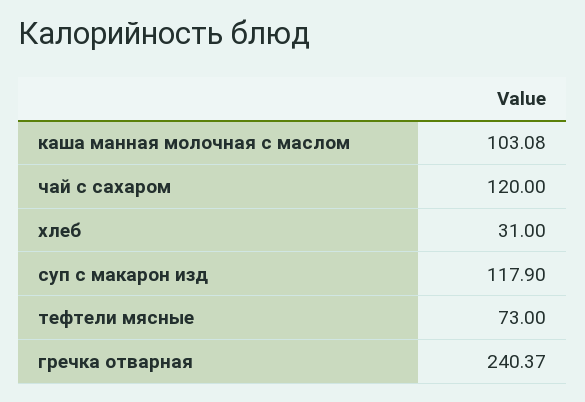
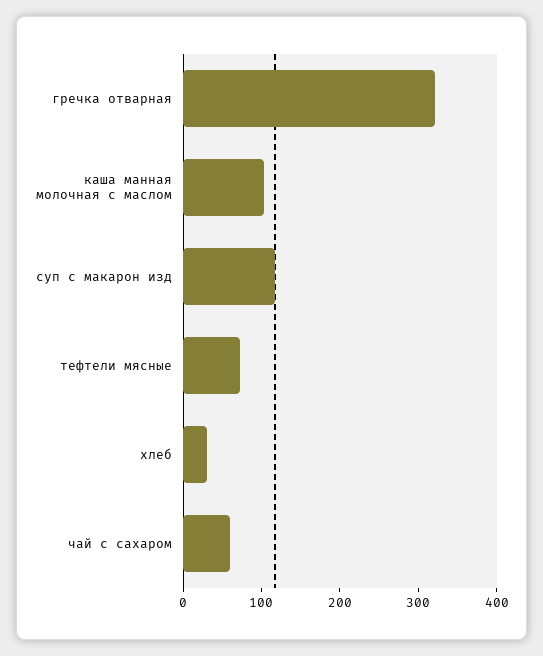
  {
    "каша манная молочная с маслом": 103.08,
-   "чай с сахаром": 120,
+   "чай с сахаром": 60,
    "хлеб": 31,
    "суп с макарон изд": 117.9,
    "тефтели мясные": 73,
-   "гречка отварная": 240.37
+   "гречка отварная": 320
  }

